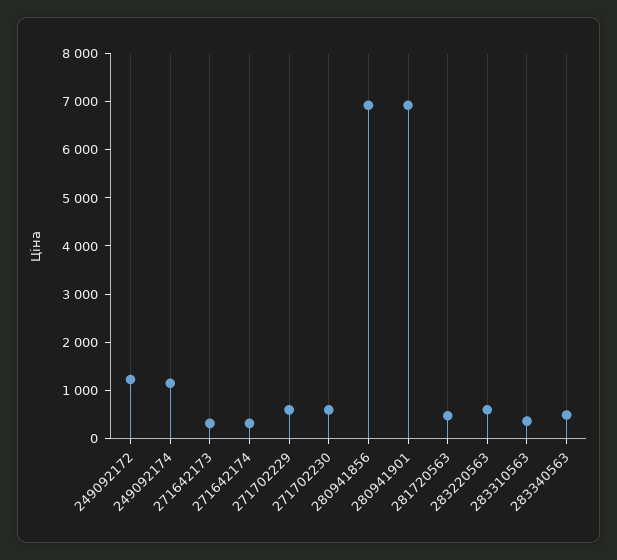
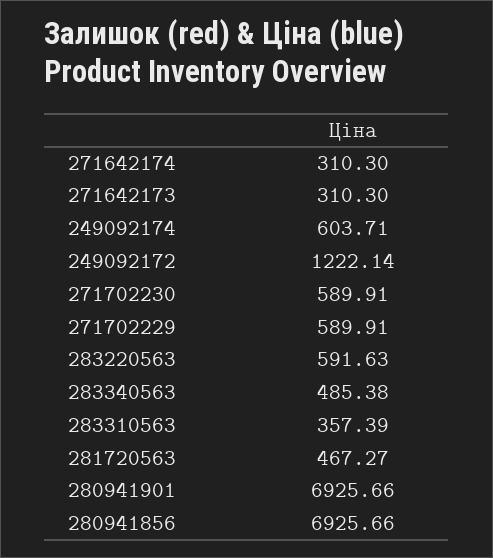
  {
    "249092172": 1222.14,
-   "249092174": 1200,
+   "249092174": 603.71,
    "271642173": 310.3,
    "271642174": 310.3,
    "271702229": 589.91,
    "271702230": 589.91,
    "280941856": 6925.66,
    "280941901": 6925.66,
    "281720563": 467.27,
    "283220563": 591.63,
    "283310563": 357.39,
    "283340563": 485.38
  }

